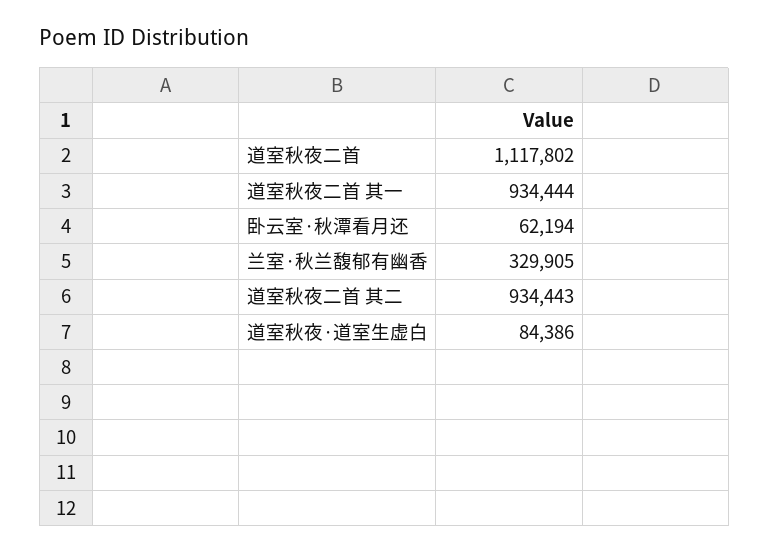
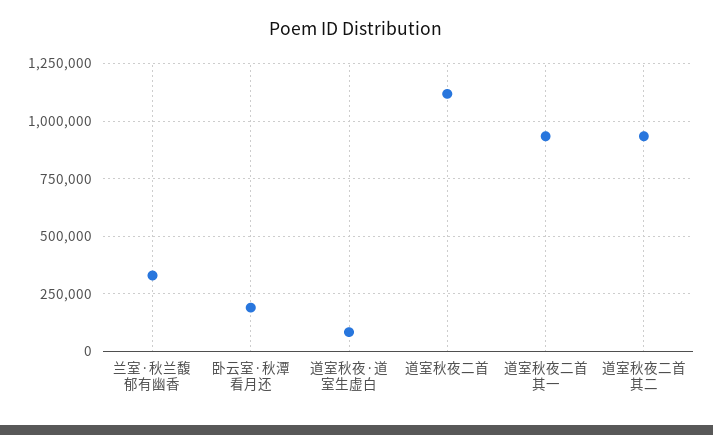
  {
    "道室秋夜二首": 1117802,
    "道室秋夜二首 其一": 934444,
-   "卧云室·秋潭看月还": 62194,
+   "卧云室·秋潭看月还": 200000,
    "兰室·秋兰馥郁有幽香": 329905,
    "道室秋夜二首 其二": 934443,
    "道室秋夜·道室生虚白": 84386
  }

